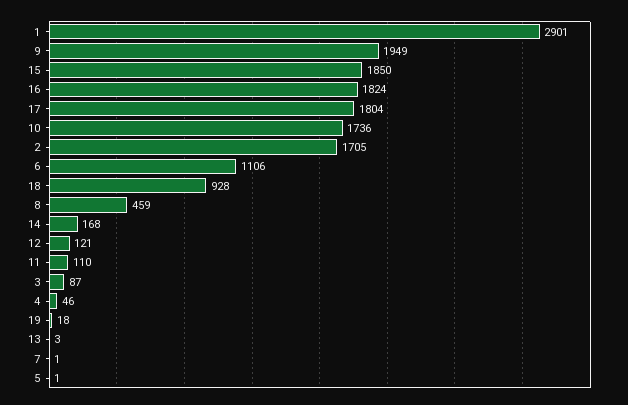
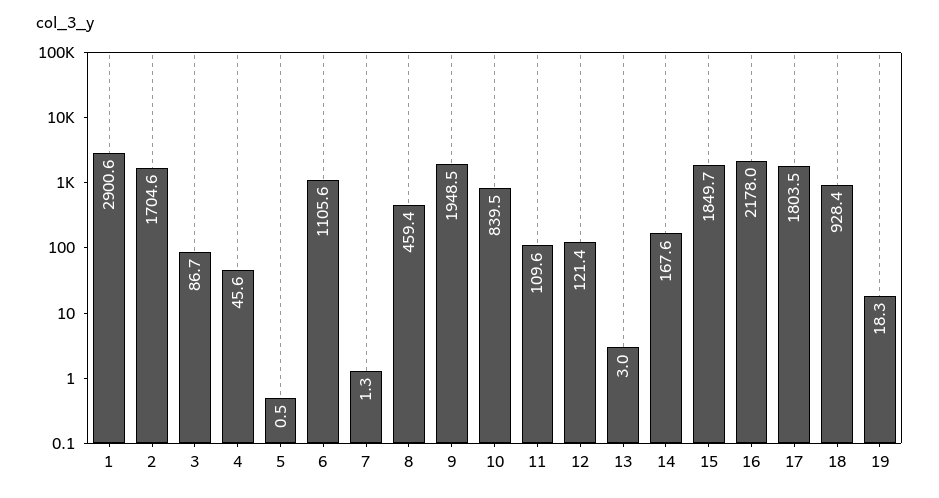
  {
    "1": 2900.6,
    "9": 1948.5,
    "15": 1849.7,
-   "16": 1824,
+   "16": 2178,
    "17": 1803.5,
-   "10": 1736,
+   "10": 839.5,
    "2": 1704.6,
    "6": 1105.6,
    "18": 928.4,
    "8": 459.4,
    "14": 167.6,
    "12": 121.4,
    "11": 109.6,
    "3": 86.7,
    "4": 45.6,
    "19": 18.3,
    "13": 3,
    "7": 1.3,
    "5": 0.5
  }

